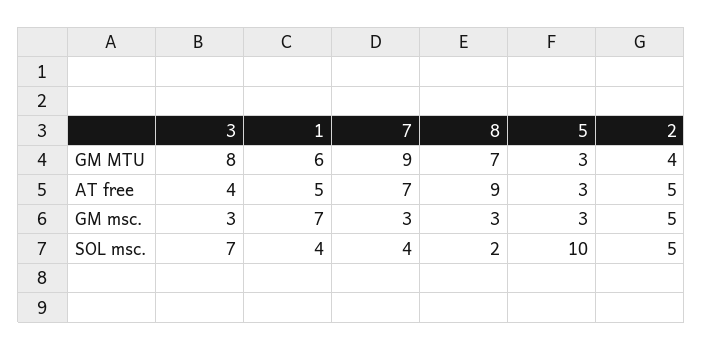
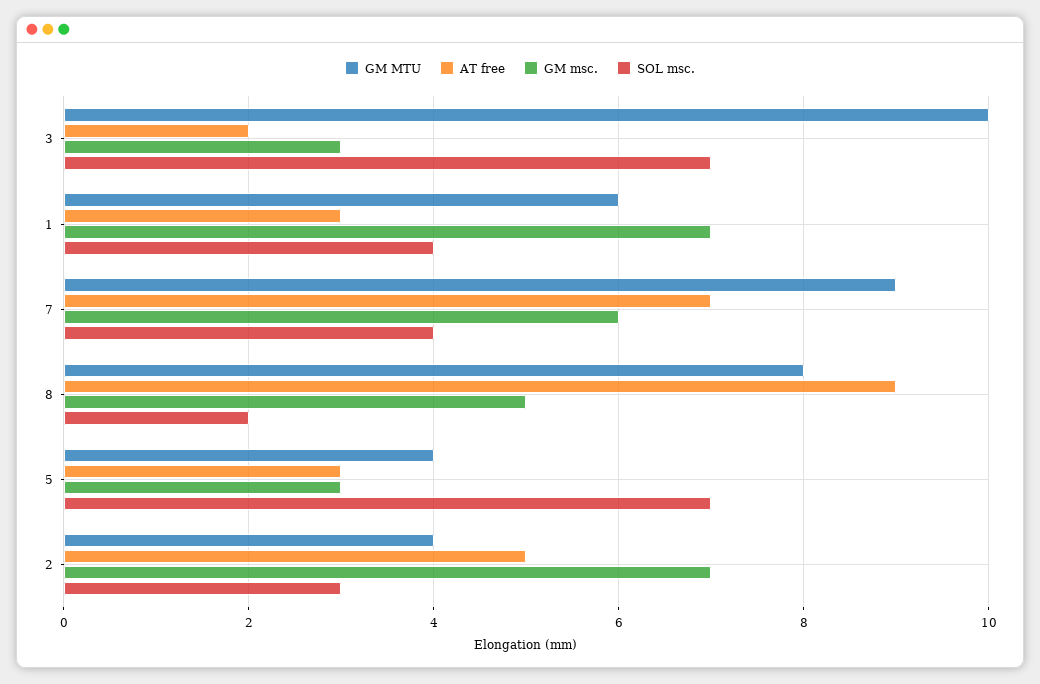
  {
    "GM MTU": {
-     "3": 8,
+     "3": 10,
      "1": 6,
      "7": 9,
-     "8": 7,
+     "8": 8,
-     "5": 3,
+     "5": 4,
      "2": 4
    },
    "AT free": {
-     "3": 4,
+     "3": 2,
-     "1": 5,
+     "1": 3,
      "7": 7,
      "8": 9,
      "5": 3,
      "2": 5
    },
    "GM msc.": {
      "3": 3,
      "1": 7,
-     "7": 3,
+     "7": 6,
-     "8": 3,
+     "8": 5,
      "5": 3,
-     "2": 5
+     "2": 7
    },
    "SOL msc.": {
      "3": 7,
      "1": 4,
      "7": 4,
      "8": 2,
-     "5": 10,
+     "5": 7,
-     "2": 5
+     "2": 3
    }
  }

